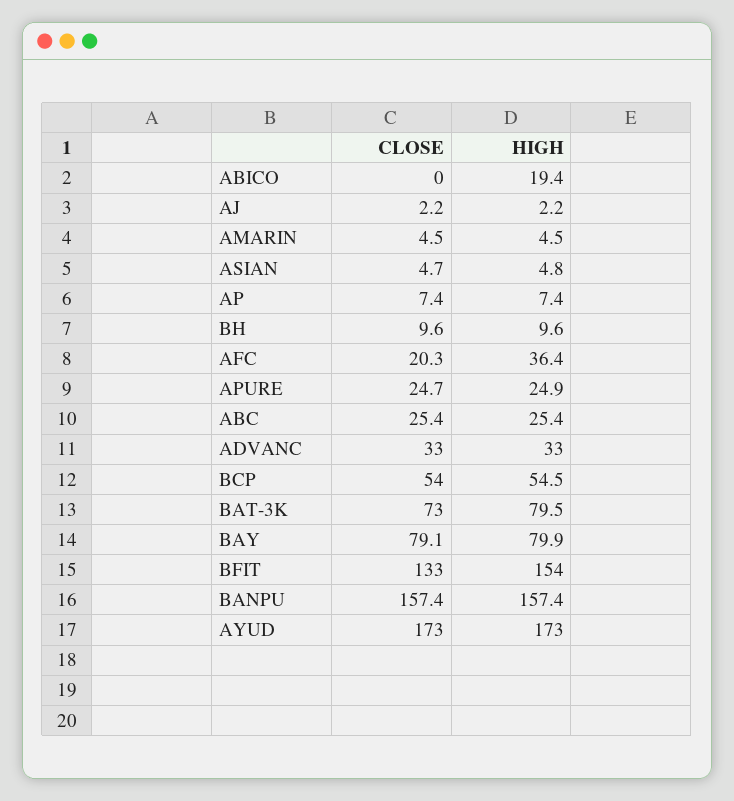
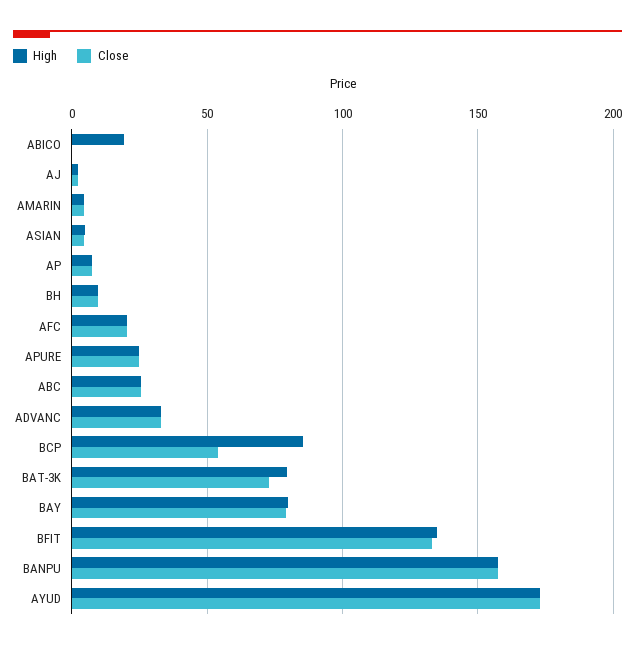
  {
    "CLOSE": {
      "ABICO": 0,
      "AJ": 2.2,
      "AMARIN": 4.5,
      "ASIAN": 4.7,
      "AP": 7.4,
      "BH": 9.6,
      "AFC": 20.3,
      "APURE": 24.7,
      "ABC": 25.4,
      "ADVANC": 33,
      "BCP": 54,
      "BAT-3K": 73,
      "BAY": 79.1,
      "BFIT": 133,
      "BANPU": 157.4,
      "AYUD": 173
    },
    "HIGH": {
      "ABICO": 19.4,
      "AJ": 2.2,
      "AMARIN": 4.5,
      "ASIAN": 4.8,
      "AP": 7.4,
      "BH": 9.6,
-     "AFC": 36.4,
+     "AFC": 20,
      "APURE": 24.9,
      "ABC": 25.4,
      "ADVANC": 33,
-     "BCP": 54.5,
+     "BCP": 85,
      "BAT-3K": 79.5,
      "BAY": 79.9,
-     "BFIT": 154,
+     "BFIT": 135,
      "BANPU": 157.4,
      "AYUD": 173
    }
  }

